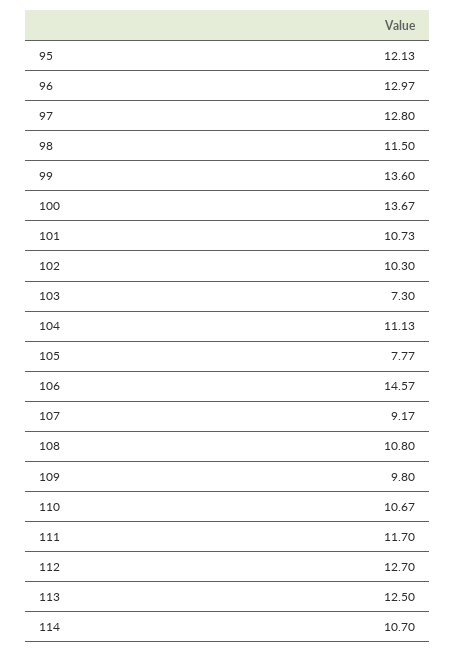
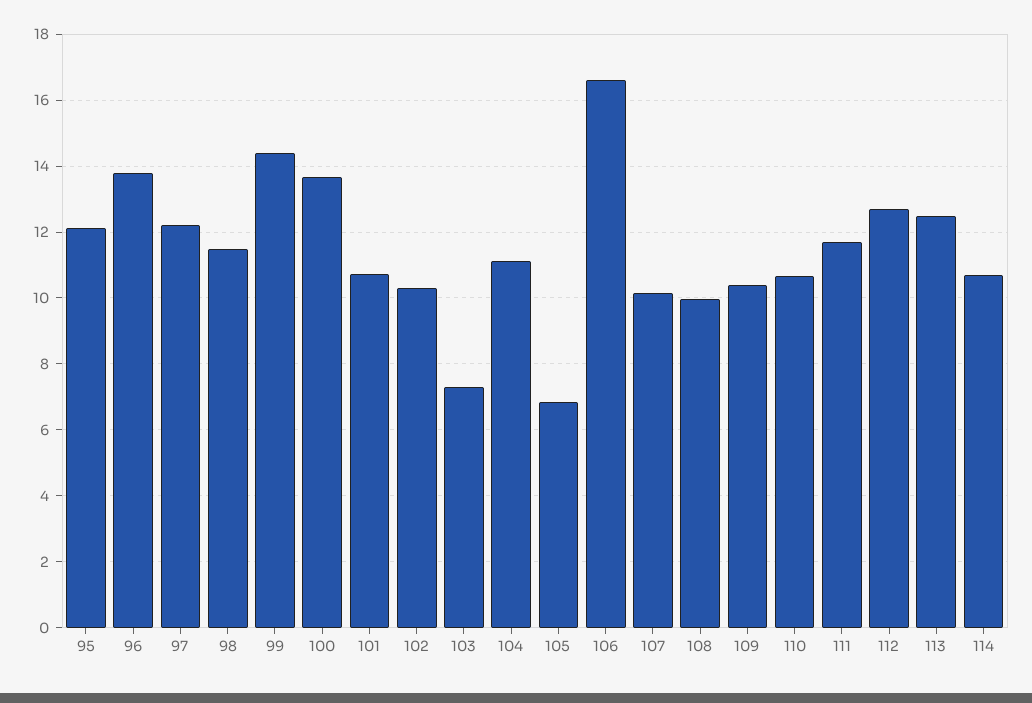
  {
    "95": 12.13,
-   "96": 12.97,
+   "96": 13.8,
-   "97": 12.8,
+   "97": 12.2,
    "98": 11.5,
-   "99": 13.6,
+   "99": 14.4,
    "100": 13.67,
    "101": 10.73,
    "102": 10.3,
    "103": 7.3,
    "104": 11.13,
-   "105": 7.77,
+   "105": 6.8,
-   "106": 14.57,
+   "106": 16.6,
-   "107": 9.17,
+   "107": 10.2,
-   "108": 10.8,
+   "108": 10,
-   "109": 9.8,
+   "109": 10.4,
    "110": 10.67,
    "111": 11.7,
    "112": 12.7,
    "113": 12.5,
    "114": 10.7
  }

